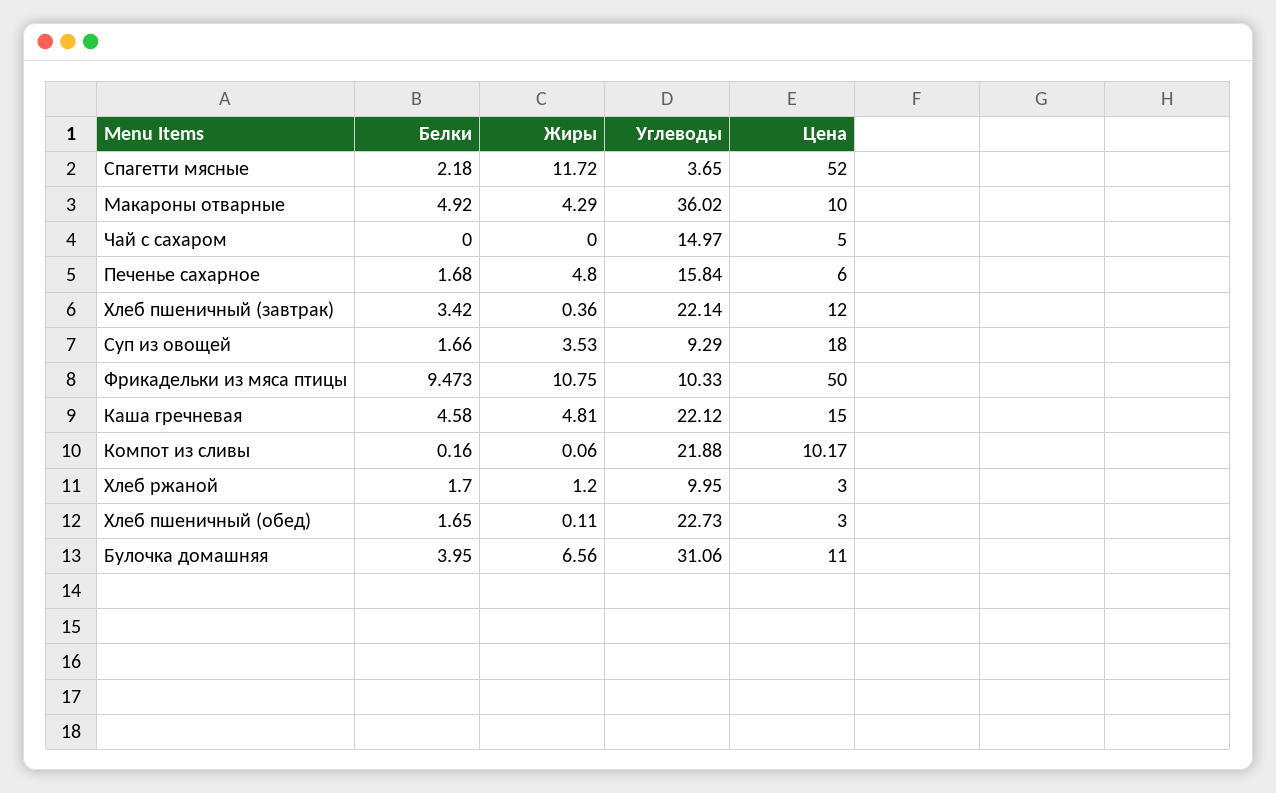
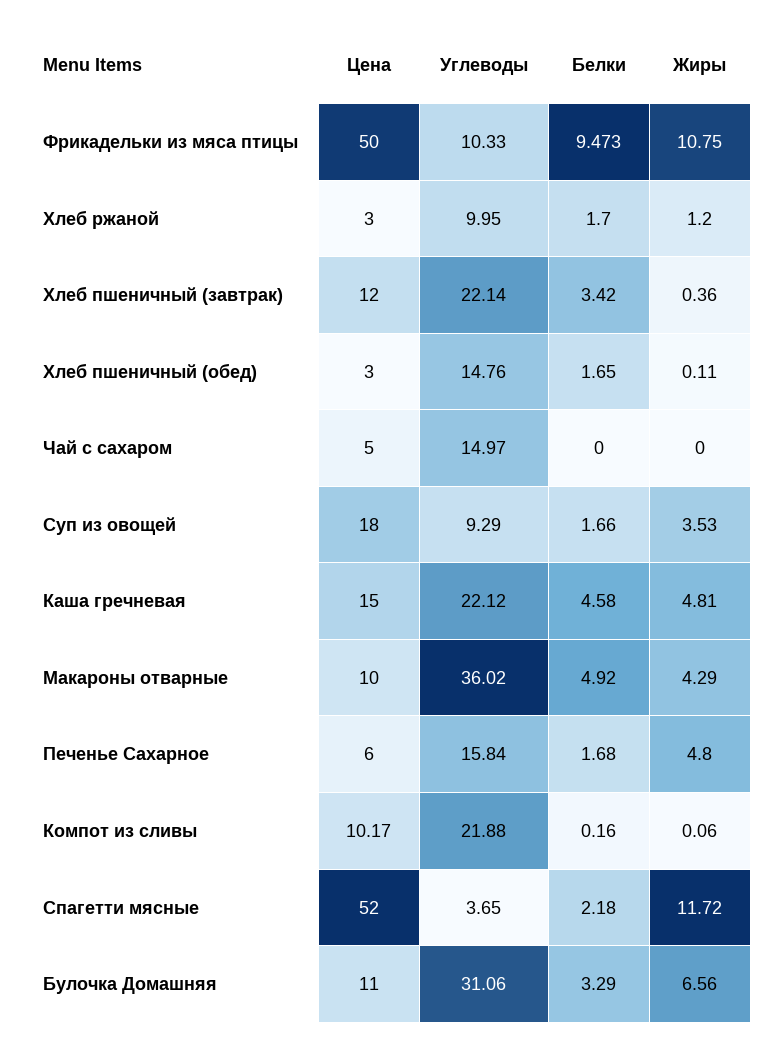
  {
    "Белки": {
      "Спагетти мясные": 2.18,
      "Макароны отварные": 4.92,
      "Чай с сахаром": 0,
      "Печенье сахарное": 1.68,
      "Хлеб пшеничный (завтрак)": 3.42,
      "Суп из овощей": 1.66,
      "Фрикадельки из мяса птицы": 9.473,
      "Каша гречневая": 4.58,
      "Компот из сливы": 0.16,
      "Хлеб ржаной": 1.7,
      "Хлеб пшеничный (обед)": 1.65,
-     "Булочка домашняя": 3.95
+     "Булочка домашняя": 3.29
    },
    "Жиры": {
      "Спагетти мясные": 11.72,
      "Макароны отварные": 4.29,
      "Чай с сахаром": 0,
      "Печенье сахарное": 4.8,
      "Хлеб пшеничный (завтрак)": 0.36,
      "Суп из овощей": 3.53,
      "Фрикадельки из мяса птицы": 10.75,
      "Каша гречневая": 4.81,
      "Компот из сливы": 0.06,
      "Хлеб ржаной": 1.2,
      "Хлеб пшеничный (обед)": 0.11,
      "Булочка домашняя": 6.56
    },
    "Углеводы": {
      "Спагетти мясные": 3.65,
      "Макароны отварные": 36.02,
      "Чай с сахаром": 14.97,
      "Печенье сахарное": 15.84,
      "Хлеб пшеничный (завтрак)": 22.14,
      "Суп из овощей": 9.29,
      "Фрикадельки из мяса птицы": 10.33,
      "Каша гречневая": 22.12,
      "Компот из сливы": 21.88,
      "Хлеб ржаной": 9.95,
-     "Хлеб пшеничный (обед)": 22.73,
+     "Хлеб пшеничный (обед)": 14.76,
      "Булочка домашняя": 31.06
    },
    "Цена": {
      "Спагетти мясные": 52,
      "Макароны отварные": 10,
      "Чай с сахаром": 5,
      "Печенье сахарное": 6,
      "Хлеб пшеничный (завтрак)": 12,
      "Суп из овощей": 18,
      "Фрикадельки из мяса птицы": 50,
      "Каша гречневая": 15,
      "Компот из сливы": 10.17,
      "Хлеб ржаной": 3,
      "Хлеб пшеничный (обед)": 3,
      "Булочка домашняя": 11
    }
  }

